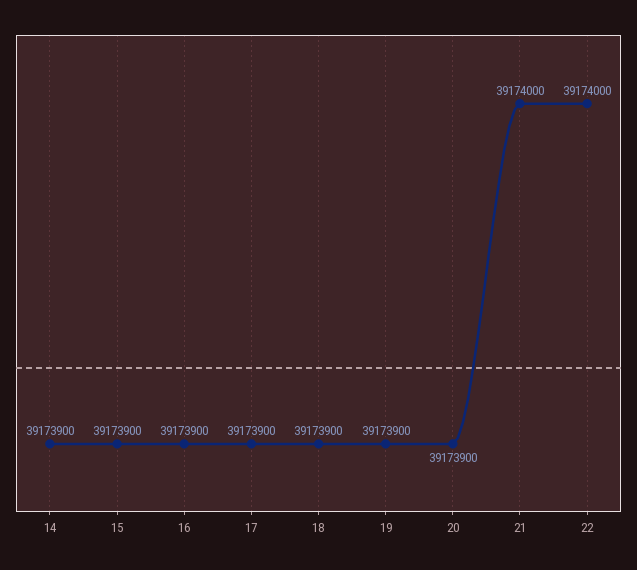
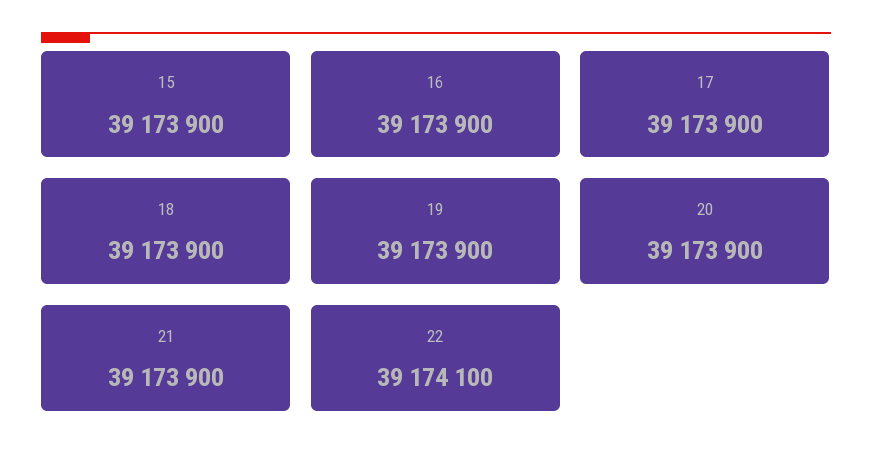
  {
-   "14": 39173900,
    "15": 39173900,
    "16": 39173900,
    "17": 39173900,
    "18": 39173900,
    "19": 39173900,
    "20": 39173900,
-   "21": 39174000,
+   "21": 39173900,
-   "22": 39174000
+   "22": 39174100
  }

